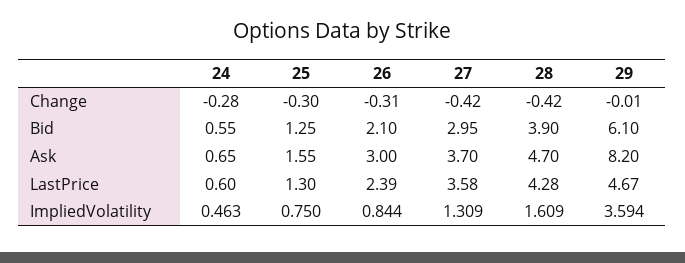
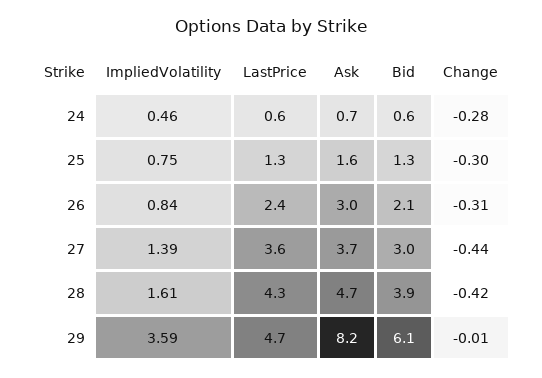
  {
    "24": {
      "Change": -0.28,
      "Bid": 0.55,
      "Ask": 0.65,
      "LastPrice": 0.6,
      "ImpliedVolatility": 0.463
    },
    "25": {
      "Change": -0.3,
      "Bid": 1.25,
      "Ask": 1.55,
      "LastPrice": 1.3,
      "ImpliedVolatility": 0.75
    },
    "26": {
      "Change": -0.31,
      "Bid": 2.1,
      "Ask": 3,
      "LastPrice": 2.39,
      "ImpliedVolatility": 0.844
    },
    "27": {
-     "Change": -0.42,
+     "Change": -0.44,
      "Bid": 2.95,
      "Ask": 3.7,
      "LastPrice": 3.58,
-     "ImpliedVolatility": 1.309
+     "ImpliedVolatility": 1.39
    },
    "28": {
      "Change": -0.42,
      "Bid": 3.9,
      "Ask": 4.7,
      "LastPrice": 4.28,
      "ImpliedVolatility": 1.609
    },
    "29": {
      "Change": -0.01,
      "Bid": 6.1,
      "Ask": 8.2,
      "LastPrice": 4.67,
      "ImpliedVolatility": 3.594
    }
  }

